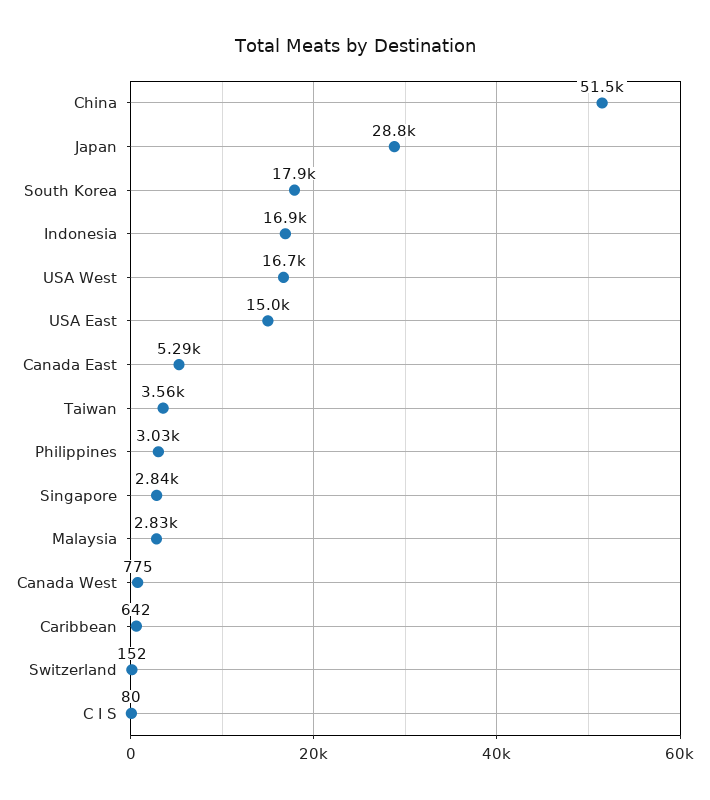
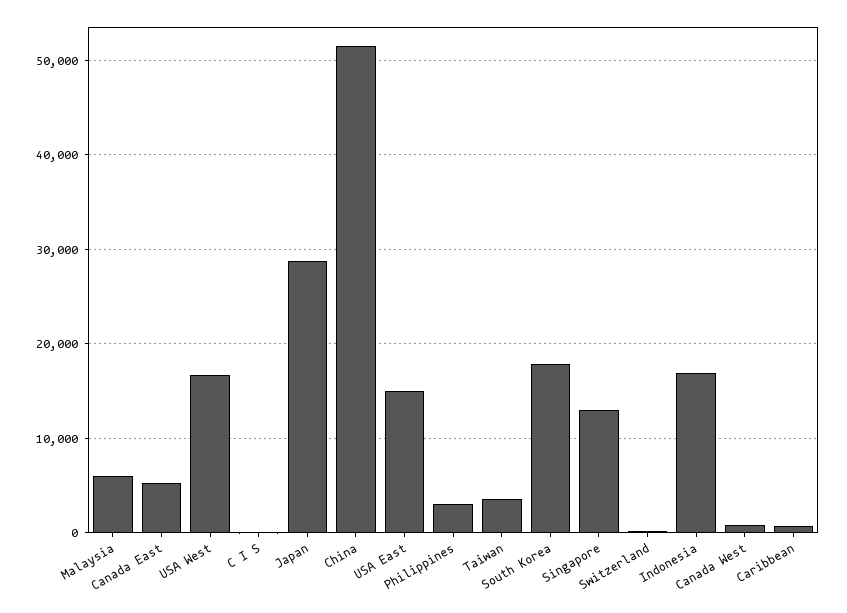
  {
    "China": 51500,
    "Japan": 28800,
    "South Korea": 17900,
    "Indonesia": 16900,
    "USA West": 16700,
    "USA East": 15000,
    "Canada East": 5290,
    "Taiwan": 3560,
    "Philippines": 3030,
-   "Singapore": 2840,
+   "Singapore": 13000,
-   "Malaysia": 2830,
+   "Malaysia": 6000,
    "Canada West": 775,
    "Caribbean": 642,
    "Switzerland": 152,
    "C I S": 80
  }

